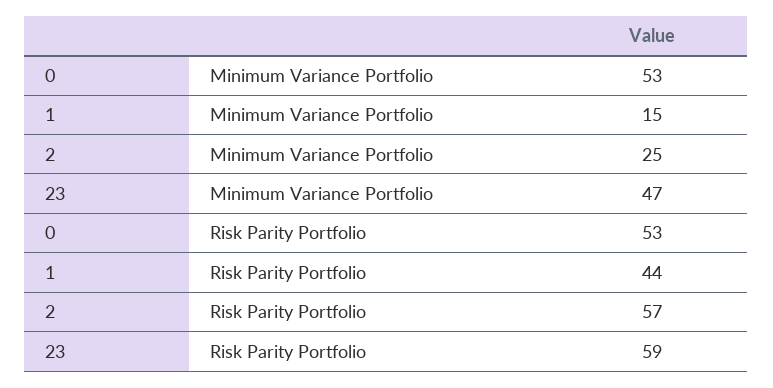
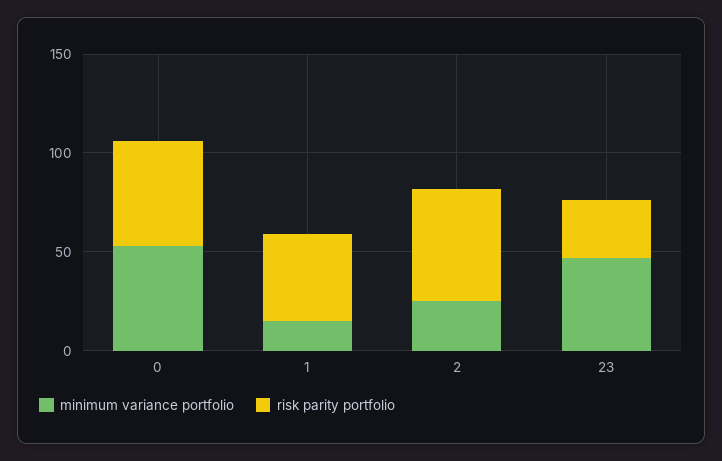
  {
    "Minimum Variance Portfolio": {
      "0": 53,
      "1": 15,
      "2": 25,
      "23": 47
    },
    "Risk Parity Portfolio": {
      "0": 53,
      "1": 44,
      "2": 57,
-     "23": 59
+     "23": 30
    }
  }

